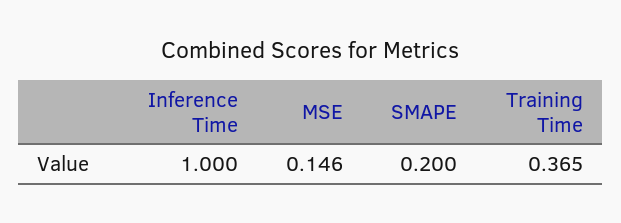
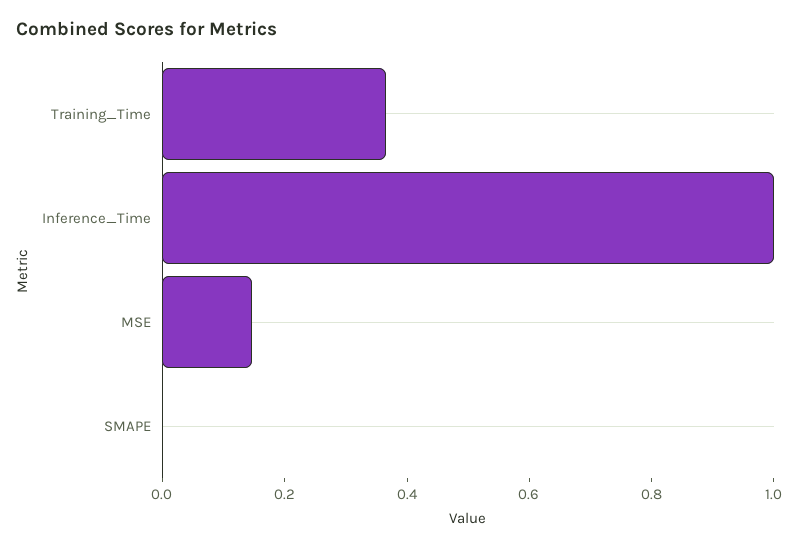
  {
    "Inference Time": 1,
    "MSE": 0.146,
-   "SMAPE": 0.2,
+   "SMAPE": 0,
    "Training Time": 0.365
  }

